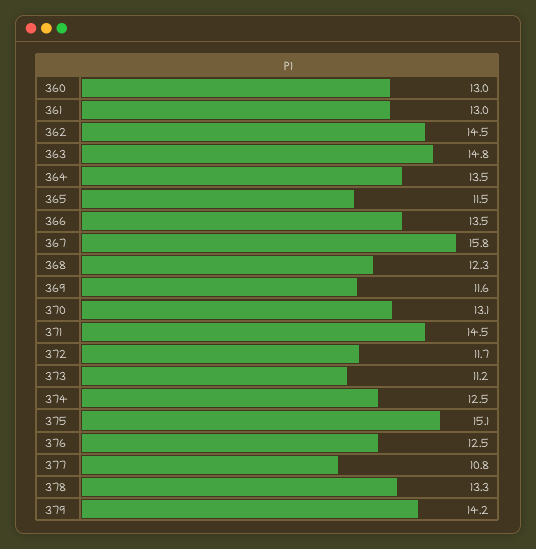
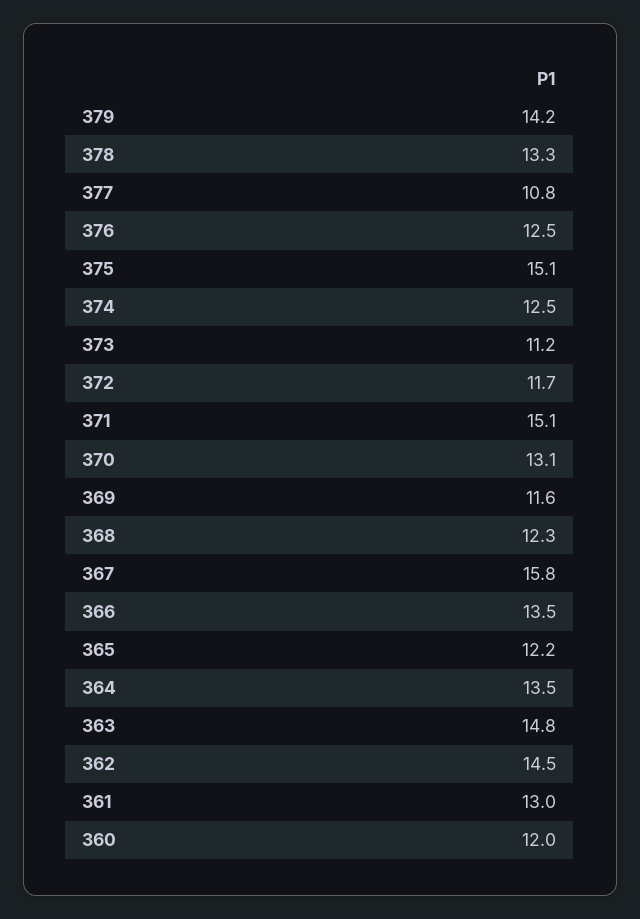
  {
-   "360": 13,
+   "360": 12,
    "361": 13,
    "362": 14.5,
    "363": 14.8,
    "364": 13.5,
-   "365": 11.5,
+   "365": 12.2,
    "366": 13.5,
    "367": 15.8,
    "368": 12.3,
    "369": 11.6,
    "370": 13.1,
-   "371": 14.5,
+   "371": 15.1,
    "372": 11.7,
    "373": 11.2,
    "374": 12.5,
    "375": 15.1,
    "376": 12.5,
    "377": 10.8,
    "378": 13.3,
    "379": 14.2
  }

